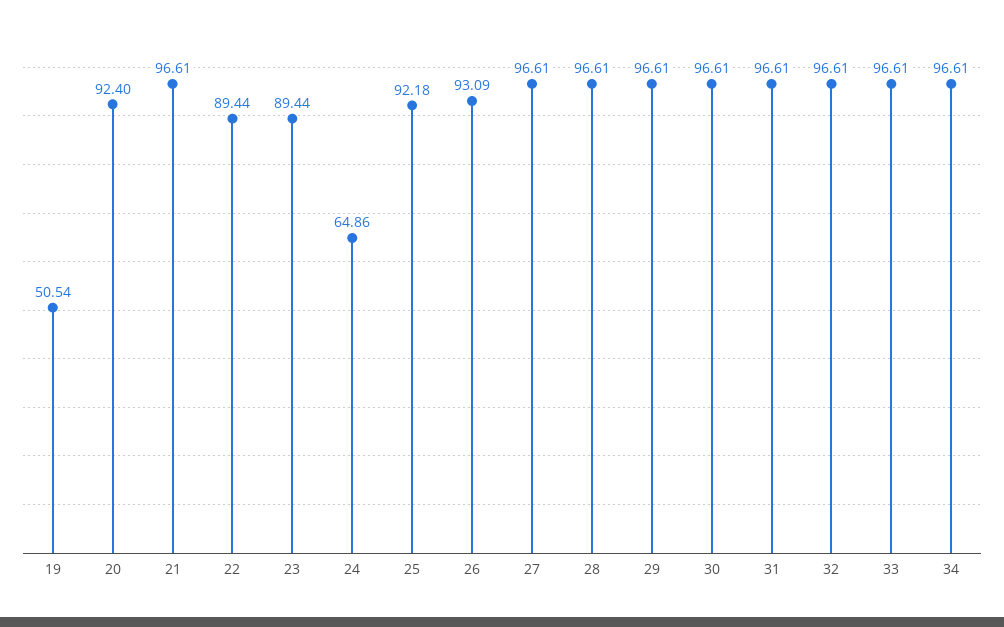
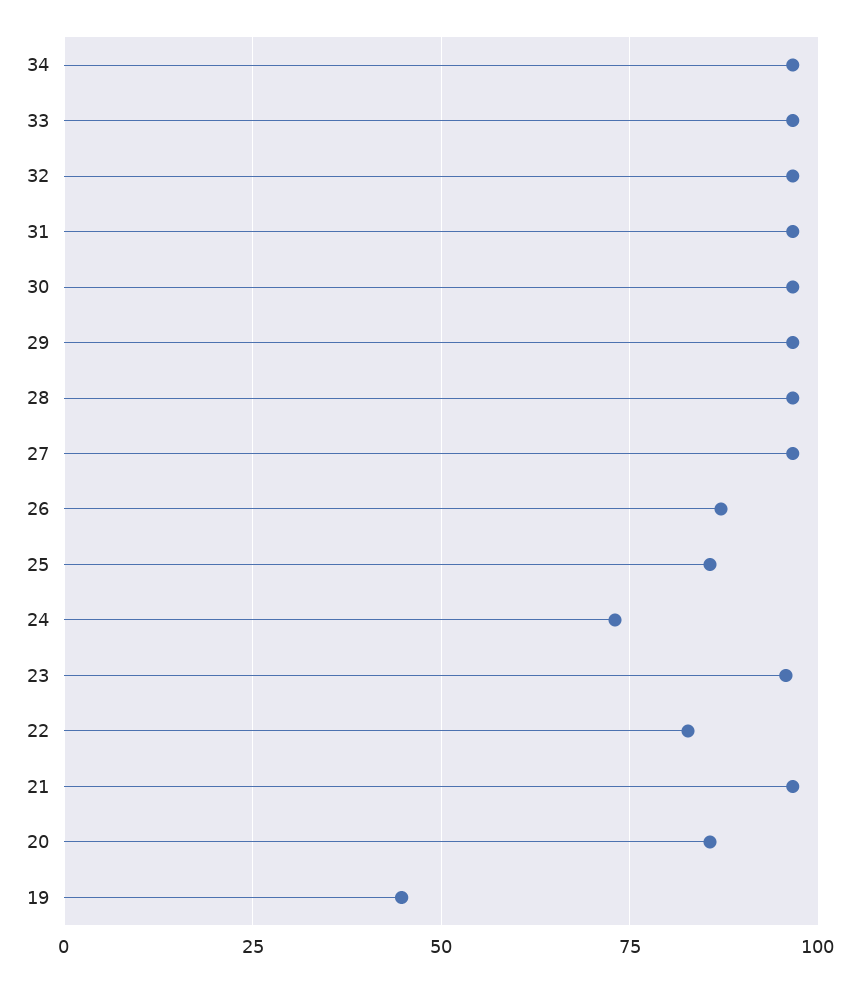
  {
-   "19": 50.54,
+   "19": 45,
-   "20": 92.4,
+   "20": 85,
    "21": 96.61,
-   "22": 89.44,
+   "22": 82.5,
-   "23": 89.44,
+   "23": 95,
-   "24": 64.86,
+   "24": 72.5,
-   "25": 92.18,
+   "25": 85,
-   "26": 93.09,
+   "26": 87.5,
    "27": 96.61,
    "28": 96.61,
    "29": 96.61,
    "30": 96.61,
    "31": 96.61,
    "32": 96.61,
    "33": 96.61,
    "34": 96.61
  }

